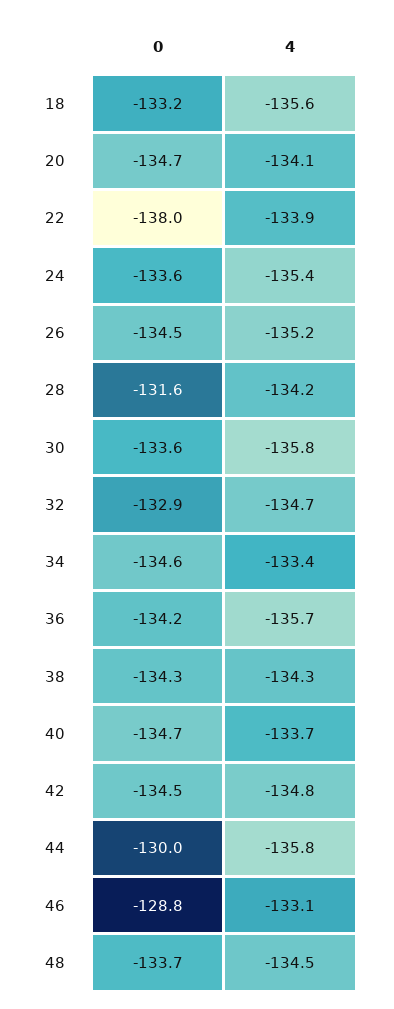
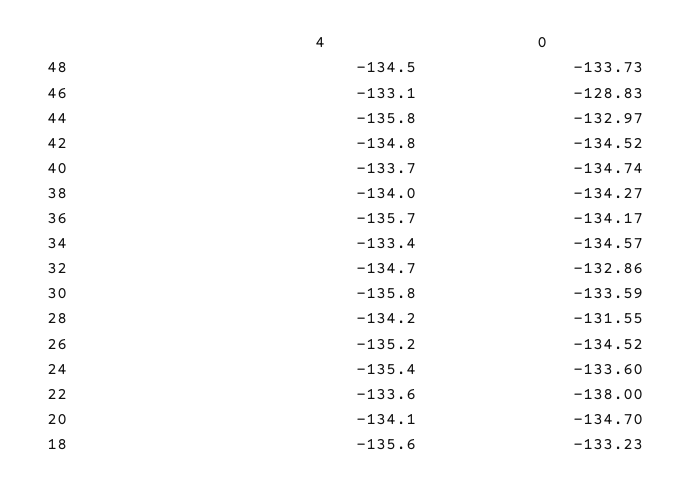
  {
    "0": {
      "18": -133.23,
      "20": -134.7,
      "22": -138,
      "24": -133.6,
      "26": -134.52,
      "28": -131.55,
      "30": -133.59,
      "32": -132.86,
      "34": -134.57,
      "36": -134.17,
      "38": -134.27,
      "40": -134.74,
      "42": -134.52,
-     "44": -130,
+     "44": -132.97,
      "46": -128.83,
      "48": -133.73
    },
    "4": {
      "18": -135.6,
      "20": -134.1,
-     "22": -133.9,
+     "22": -133.6,
      "24": -135.4,
      "26": -135.2,
      "28": -134.2,
      "30": -135.8,
      "32": -134.7,
      "34": -133.4,
      "36": -135.7,
-     "38": -134.3,
+     "38": -134,
      "40": -133.7,
      "42": -134.8,
      "44": -135.8,
      "46": -133.1,
      "48": -134.5
    }
  }

